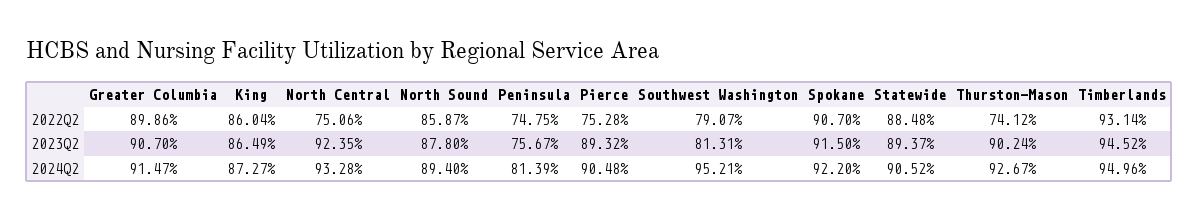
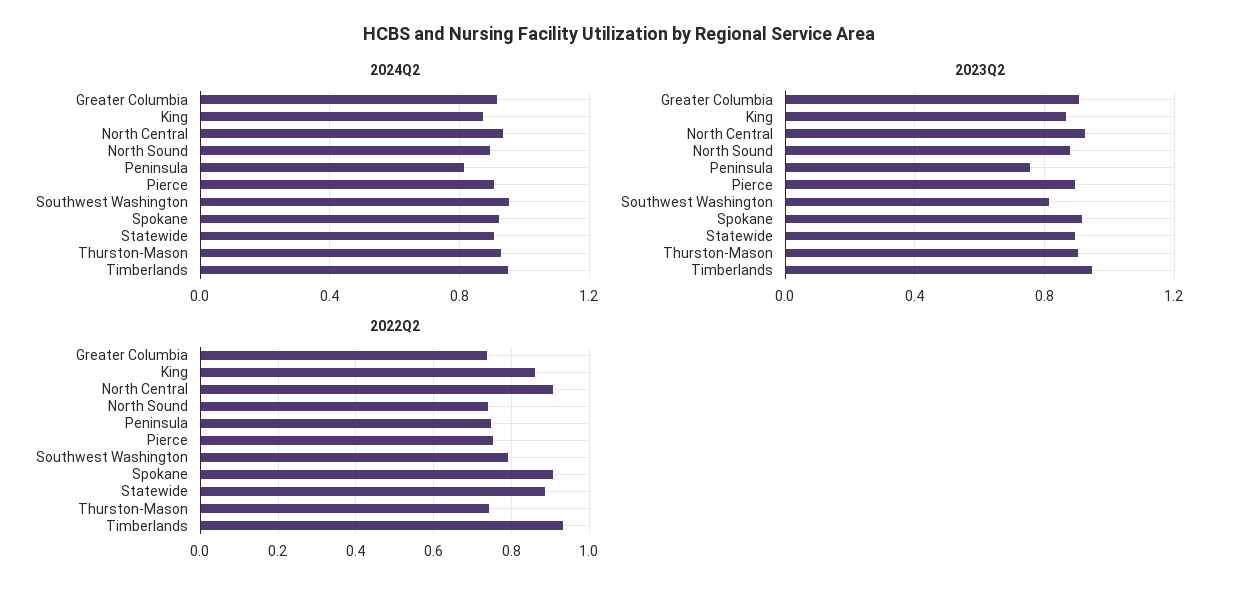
  {
    "2022Q2": {
-     "Greater Columbia": 0.8986,
+     "Greater Columbia": 0.74,
      "King": 0.8604,
-     "North Central": 0.7506,
+     "North Central": 0.9,
-     "North Sound": 0.8587,
+     "North Sound": 0.74,
      "Peninsula": 0.7475,
      "Pierce": 0.7528,
      "Southwest Washington": 0.7907,
      "Spokane": 0.907,
      "Statewide": 0.8848,
      "Thurston-Mason": 0.7412,
      "Timberlands": 0.9314
    },
    "2023Q2": {
      "Greater Columbia": 0.907,
      "King": 0.8649,
      "North Central": 0.9235,
      "North Sound": 0.878,
      "Peninsula": 0.7567,
      "Pierce": 0.8932,
      "Southwest Washington": 0.8131,
      "Spokane": 0.915,
      "Statewide": 0.8937,
      "Thurston-Mason": 0.9024,
      "Timberlands": 0.9452
    },
    "2024Q2": {
      "Greater Columbia": 0.9147,
      "King": 0.8727,
      "North Central": 0.9328,
      "North Sound": 0.894,
      "Peninsula": 0.8139,
      "Pierce": 0.9048,
      "Southwest Washington": 0.9521,
      "Spokane": 0.922,
      "Statewide": 0.9052,
      "Thurston-Mason": 0.9267,
      "Timberlands": 0.9496
    }
  }

